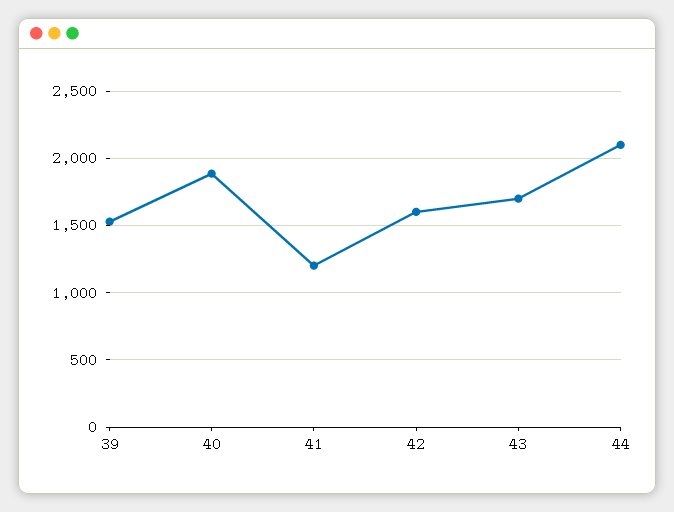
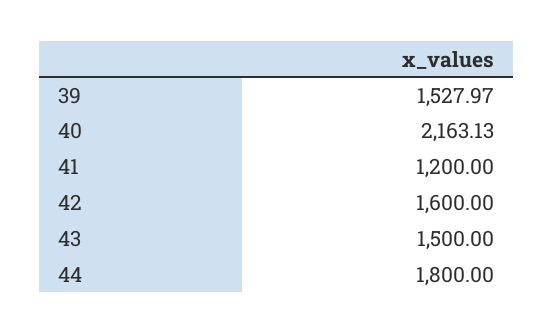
  {
    "39": 1527.97,
-   "40": 1900,
+   "40": 2163.13,
    "41": 1200,
    "42": 1600,
-   "43": 1700,
+   "43": 1500,
-   "44": 2100
+   "44": 1800
  }

